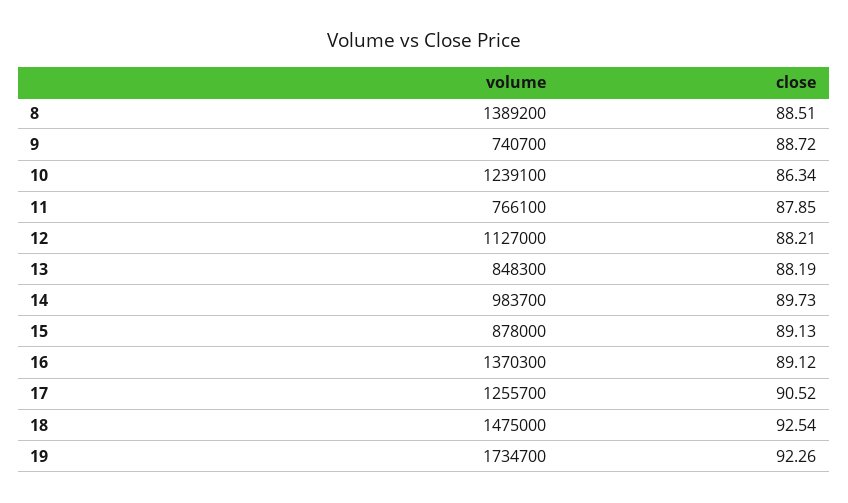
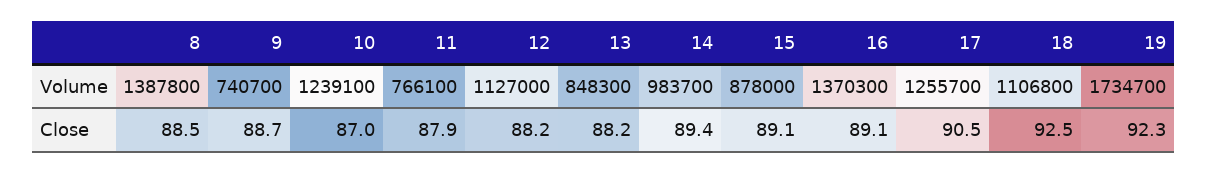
  {
    "volume": {
-     "8": 1389200,
+     "8": 1387800,
      "9": 740700,
      "10": 1239100,
      "11": 766100,
      "12": 1127000,
      "13": 848300,
      "14": 983700,
      "15": 878000,
      "16": 1370300,
      "17": 1255700,
-     "18": 1475000,
+     "18": 1106800,
      "19": 1734700
    },
    "close": {
      "8": 88.51,
      "9": 88.72,
-     "10": 86.34,
+     "10": 87,
      "11": 87.85,
      "12": 88.21,
      "13": 88.19,
-     "14": 89.73,
+     "14": 89.4,
      "15": 89.13,
      "16": 89.12,
      "17": 90.52,
      "18": 92.54,
      "19": 92.26
    }
  }

